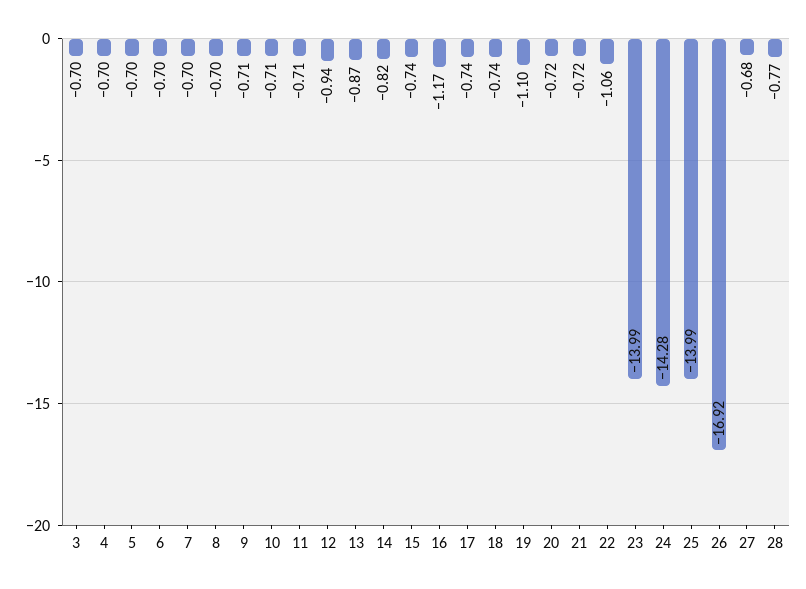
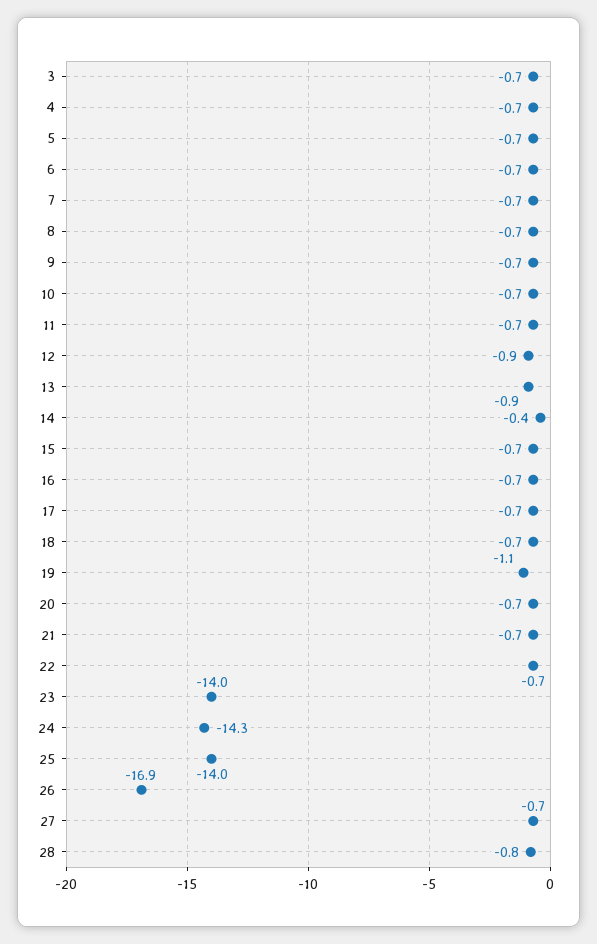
  {
    "3": -0.7,
    "4": -0.7,
    "5": -0.7,
    "6": -0.7,
    "7": -0.7,
    "8": -0.7,
    "9": -0.71,
    "10": -0.71,
    "11": -0.71,
    "12": -0.94,
    "13": -0.87,
-   "14": -0.82,
+   "14": -0.4,
    "15": -0.74,
-   "16": -1.17,
+   "16": -0.7,
    "17": -0.74,
    "18": -0.74,
    "19": -1.1,
    "20": -0.72,
    "21": -0.72,
-   "22": -1.06,
+   "22": -0.7,
    "23": -13.99,
    "24": -14.28,
    "25": -13.99,
    "26": -16.92,
    "27": -0.68,
    "28": -0.77
  }

